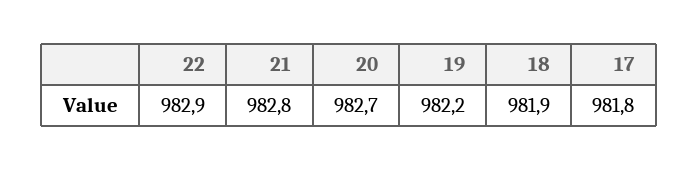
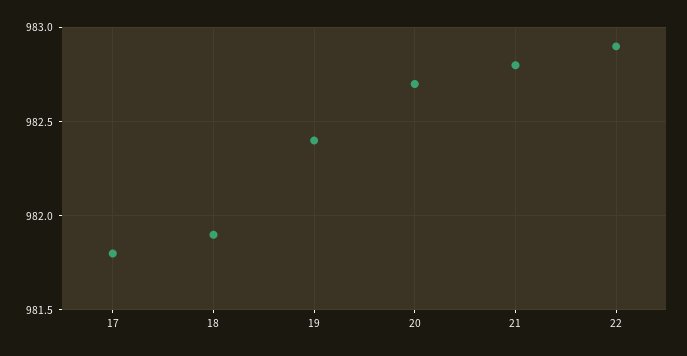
  {
    "22": 982.9,
    "21": 982.8,
    "20": 982.7,
-   "19": 982.2,
+   "19": 982.4,
    "18": 981.9,
    "17": 981.8
  }

